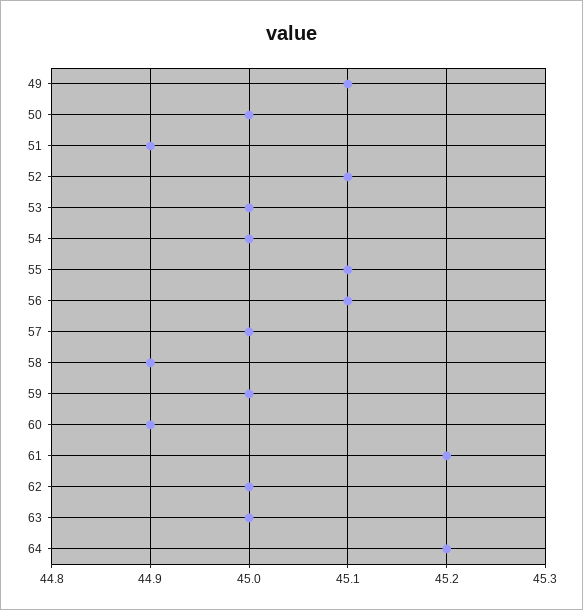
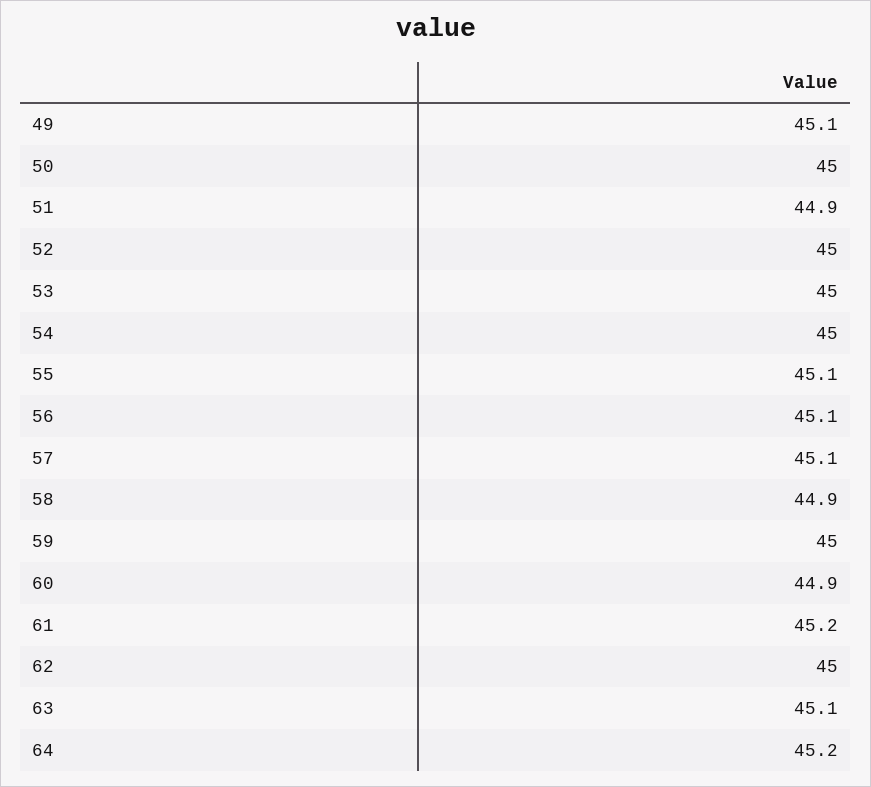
  {
    "49": 45.1,
    "50": 45,
    "51": 44.9,
-   "52": 45.1,
+   "52": 45,
    "53": 45,
    "54": 45,
    "55": 45.1,
    "56": 45.1,
-   "57": 45,
+   "57": 45.1,
    "58": 44.9,
    "59": 45,
    "60": 44.9,
    "61": 45.2,
    "62": 45,
-   "63": 45,
+   "63": 45.1,
    "64": 45.2
  }

